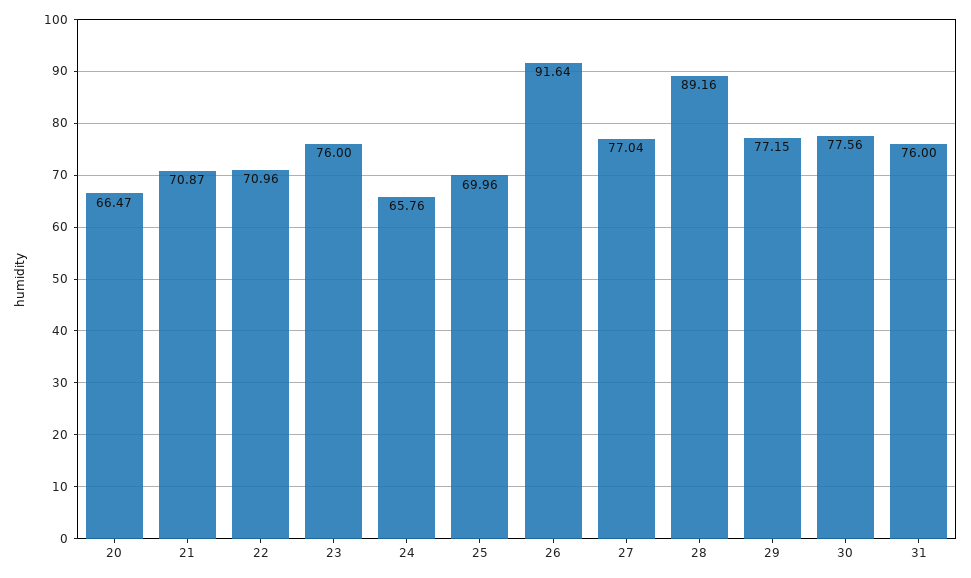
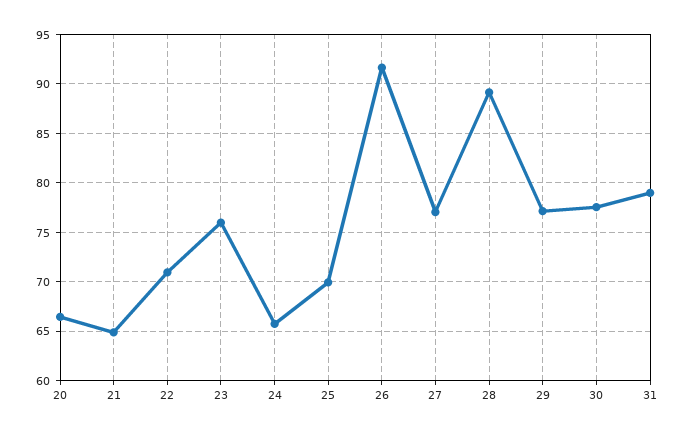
  {
    "20": 66.47,
-   "21": 70.87,
+   "21": 65,
    "22": 70.96,
    "23": 76,
    "24": 65.76,
    "25": 69.96,
    "26": 91.64,
    "27": 77.04,
    "28": 89.16,
    "29": 77.15,
    "30": 77.56,
-   "31": 76
+   "31": 79
  }

